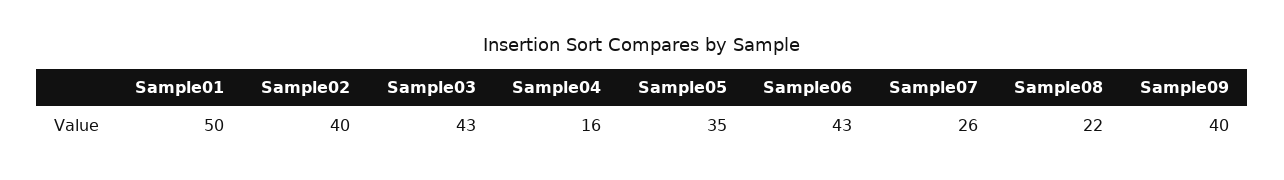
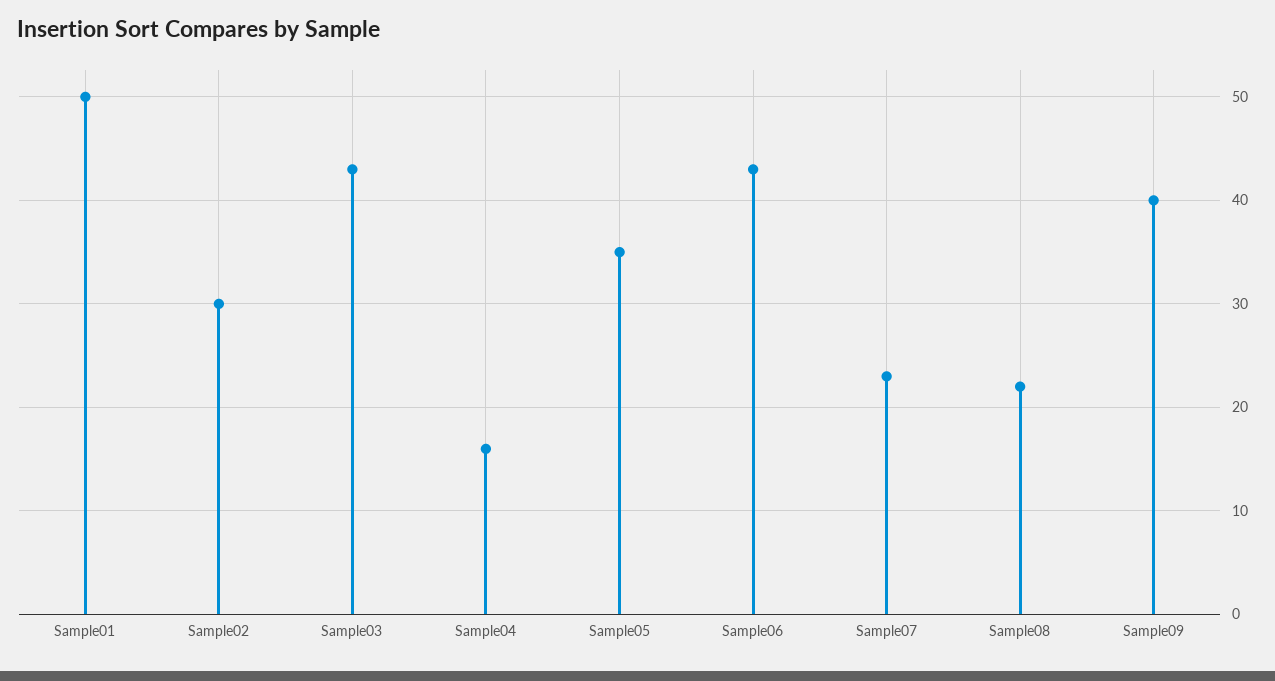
  {
    "Sample01": 50,
-   "Sample02": 40,
+   "Sample02": 30,
    "Sample03": 43,
    "Sample04": 16,
    "Sample05": 35,
    "Sample06": 43,
-   "Sample07": 26,
+   "Sample07": 23,
    "Sample08": 22,
    "Sample09": 40
  }

